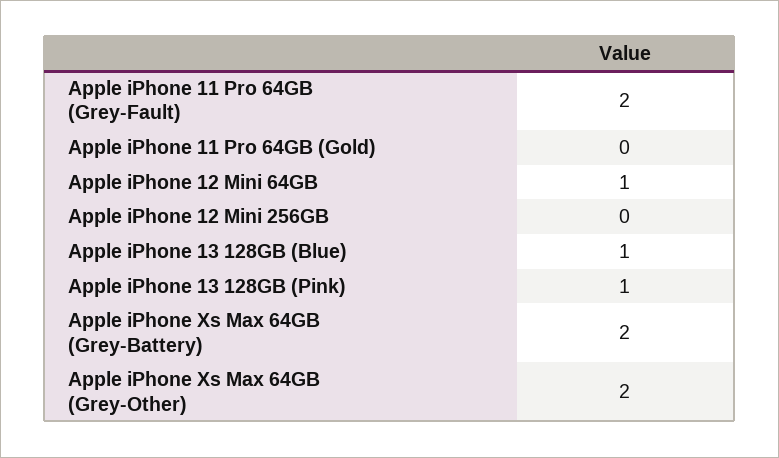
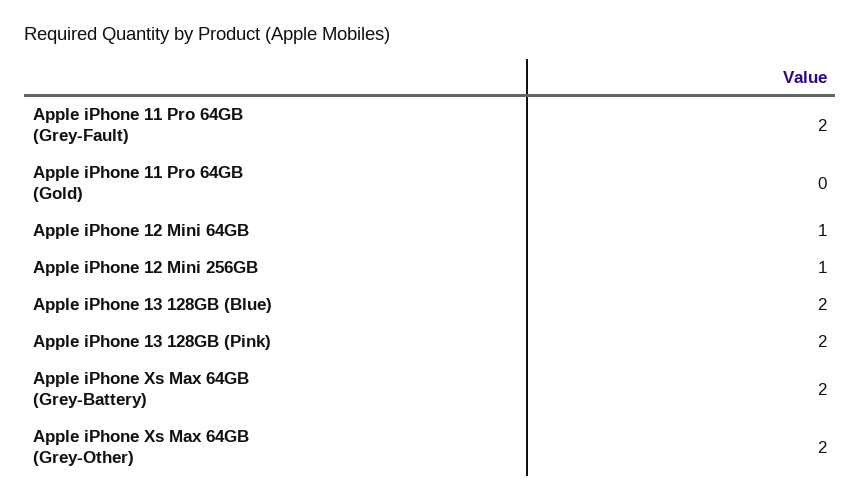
  {
    "Apple iPhone 11 Pro 64GB (Grey-Fault)": 2,
    "Apple iPhone 11 Pro 64GB (Gold)": 0,
    "Apple iPhone 12 Mini 64GB": 1,
-   "Apple iPhone 12 Mini 256GB": 0,
+   "Apple iPhone 12 Mini 256GB": 1,
-   "Apple iPhone 13 128GB (Blue)": 1,
+   "Apple iPhone 13 128GB (Blue)": 2,
-   "Apple iPhone 13 128GB (Pink)": 1,
+   "Apple iPhone 13 128GB (Pink)": 2,
    "Apple iPhone Xs Max 64GB (Grey-Battery)": 2,
    "Apple iPhone Xs Max 64GB (Grey-Other)": 2
  }

